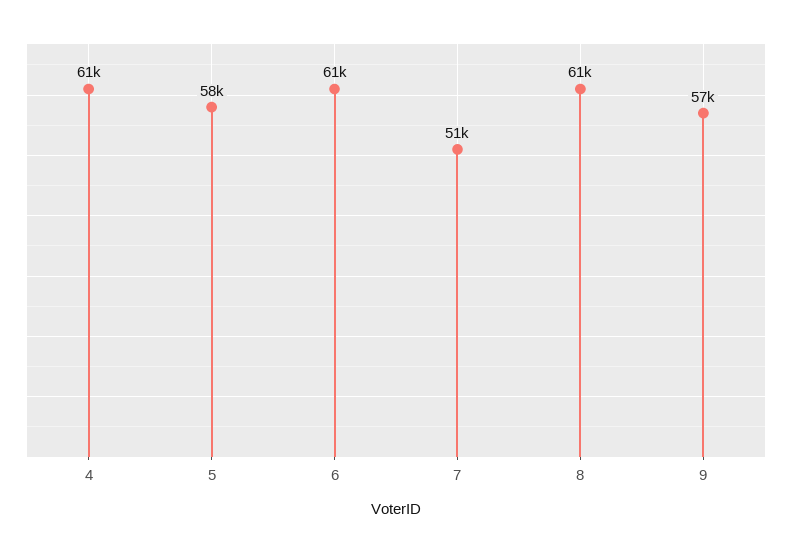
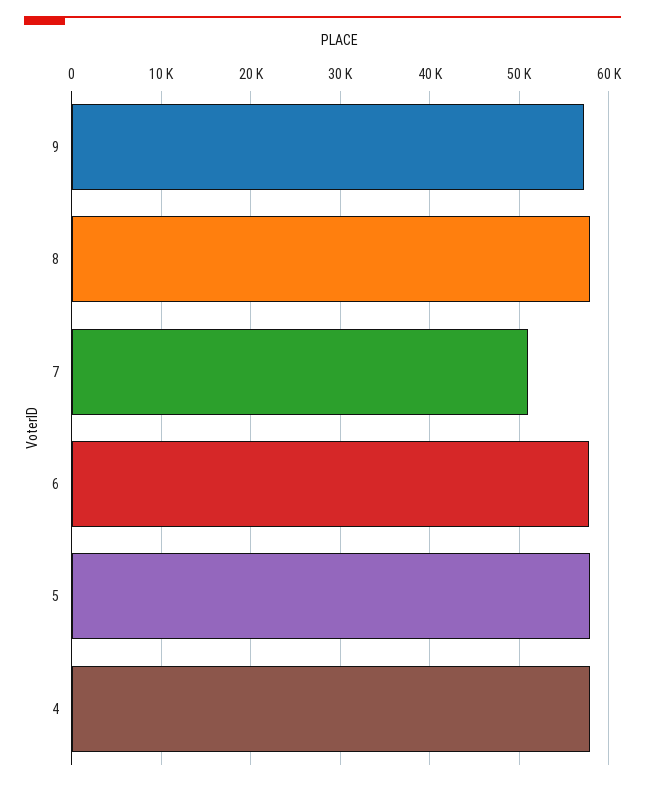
  {
-   "4": 61000,
+   "4": 58000,
    "5": 58000,
-   "6": 61000,
+   "6": 58000,
    "7": 51000,
-   "8": 61000,
+   "8": 58000,
    "9": 57000
  }

